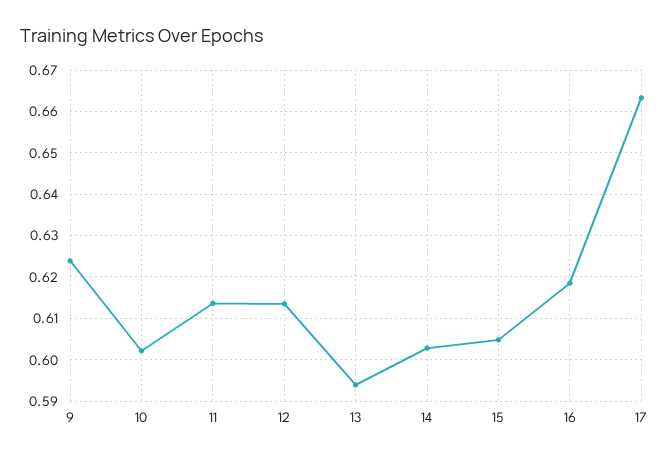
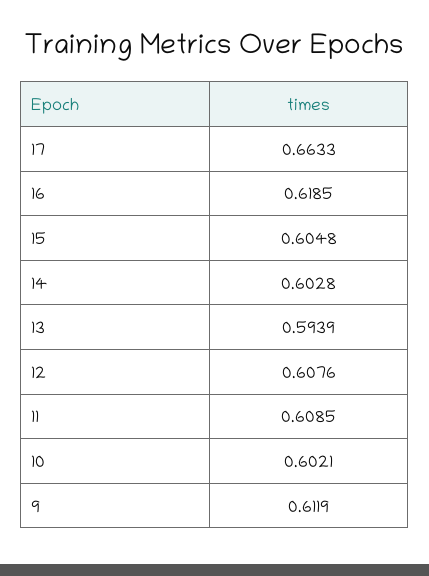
  {
-   "9": 0.624,
+   "9": 0.6119,
    "10": 0.6021,
-   "11": 0.614,
+   "11": 0.6085,
-   "12": 0.614,
+   "12": 0.6076,
    "13": 0.5939,
    "14": 0.6028,
    "15": 0.6048,
    "16": 0.6185,
    "17": 0.6633
  }

